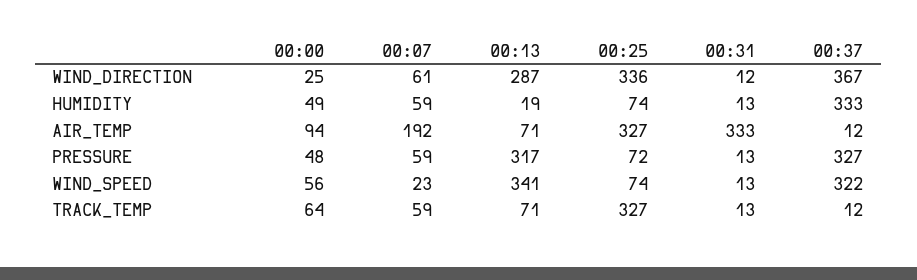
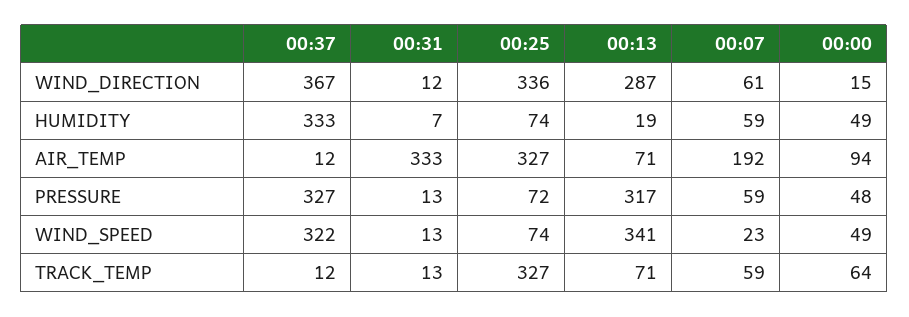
  {
    "00:00": {
-     "WIND_DIRECTION": 25,
+     "WIND_DIRECTION": 15,
      "HUMIDITY": 49,
      "AIR_TEMP": 94,
      "PRESSURE": 48,
-     "WIND_SPEED": 56,
+     "WIND_SPEED": 49,
      "TRACK_TEMP": 64
    },
    "00:07": {
      "WIND_DIRECTION": 61,
      "HUMIDITY": 59,
      "AIR_TEMP": 192,
      "PRESSURE": 59,
      "WIND_SPEED": 23,
      "TRACK_TEMP": 59
    },
    "00:13": {
      "WIND_DIRECTION": 287,
      "HUMIDITY": 19,
      "AIR_TEMP": 71,
      "PRESSURE": 317,
      "WIND_SPEED": 341,
      "TRACK_TEMP": 71
    },
    "00:25": {
      "WIND_DIRECTION": 336,
      "HUMIDITY": 74,
      "AIR_TEMP": 327,
      "PRESSURE": 72,
      "WIND_SPEED": 74,
      "TRACK_TEMP": 327
    },
    "00:31": {
      "WIND_DIRECTION": 12,
-     "HUMIDITY": 13,
+     "HUMIDITY": 7,
      "AIR_TEMP": 333,
      "PRESSURE": 13,
      "WIND_SPEED": 13,
      "TRACK_TEMP": 13
    },
    "00:37": {
      "WIND_DIRECTION": 367,
      "HUMIDITY": 333,
      "AIR_TEMP": 12,
      "PRESSURE": 327,
      "WIND_SPEED": 322,
      "TRACK_TEMP": 12
    }
  }

